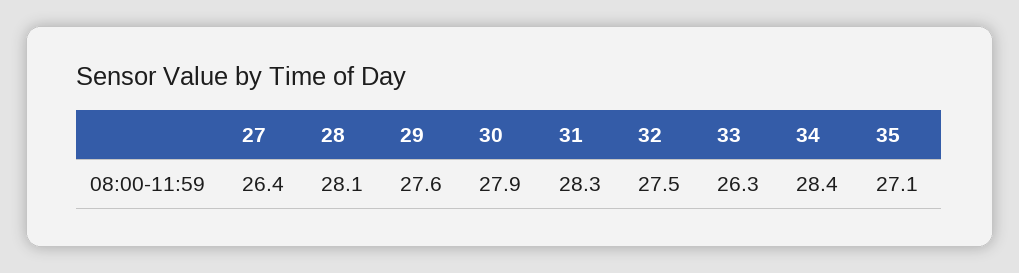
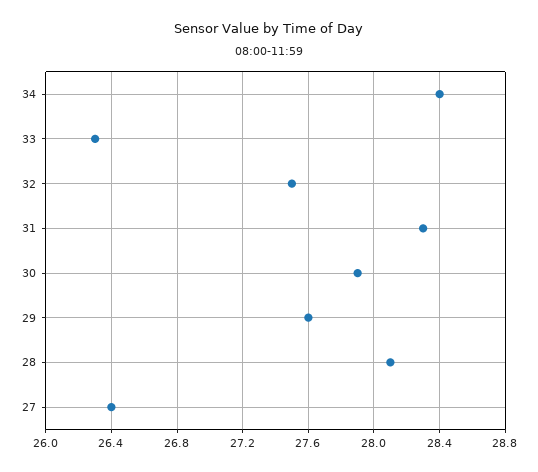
  {
    "27": 26.4,
    "28": 28.1,
    "29": 27.6,
    "30": 27.9,
    "31": 28.3,
    "32": 27.5,
    "33": 26.3,
-   "34": 28.4,
+   "34": 28.4
-   "35": 27.1
  }

